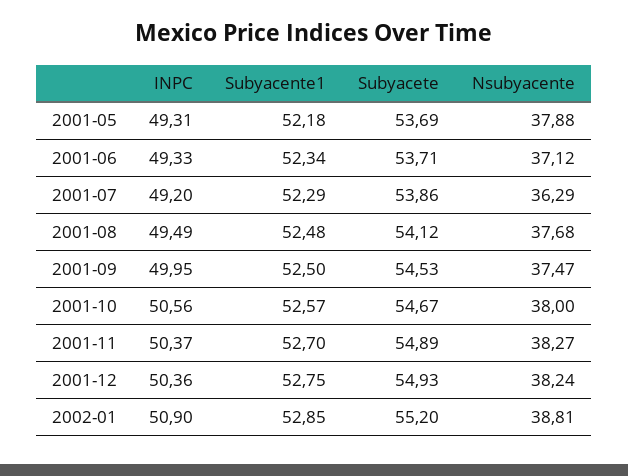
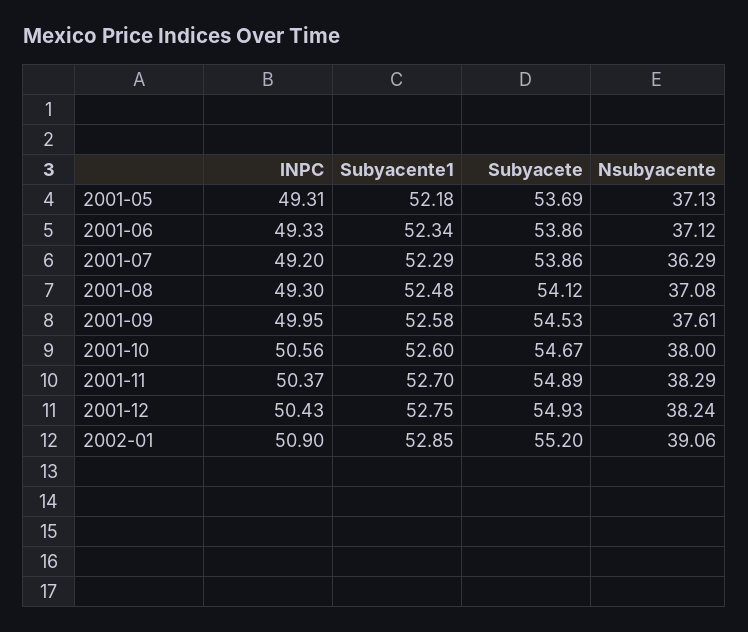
  {
    "INPC": {
      "2001-05": 49.31,
      "2001-06": 49.33,
      "2001-07": 49.2,
-     "2001-08": 49.49,
+     "2001-08": 49.3,
      "2001-09": 49.95,
      "2001-10": 50.56,
      "2001-11": 50.37,
-     "2001-12": 50.36,
+     "2001-12": 50.43,
      "2002-01": 50.9
    },
    "Subyacente1": {
      "2001-05": 52.18,
      "2001-06": 52.34,
      "2001-07": 52.29,
      "2001-08": 52.48,
-     "2001-09": 52.5,
+     "2001-09": 52.58,
-     "2001-10": 52.57,
+     "2001-10": 52.6,
      "2001-11": 52.7,
      "2001-12": 52.75,
      "2002-01": 52.85
    },
    "Subyacete": {
      "2001-05": 53.69,
-     "2001-06": 53.71,
+     "2001-06": 53.86,
      "2001-07": 53.86,
      "2001-08": 54.12,
      "2001-09": 54.53,
      "2001-10": 54.67,
      "2001-11": 54.89,
      "2001-12": 54.93,
      "2002-01": 55.2
    },
    "Nsubyacente": {
-     "2001-05": 37.88,
+     "2001-05": 37.13,
      "2001-06": 37.12,
      "2001-07": 36.29,
-     "2001-08": 37.68,
+     "2001-08": 37.08,
-     "2001-09": 37.47,
+     "2001-09": 37.61,
      "2001-10": 38,
-     "2001-11": 38.27,
+     "2001-11": 38.29,
      "2001-12": 38.24,
-     "2002-01": 38.81
+     "2002-01": 39.06
    }
  }

